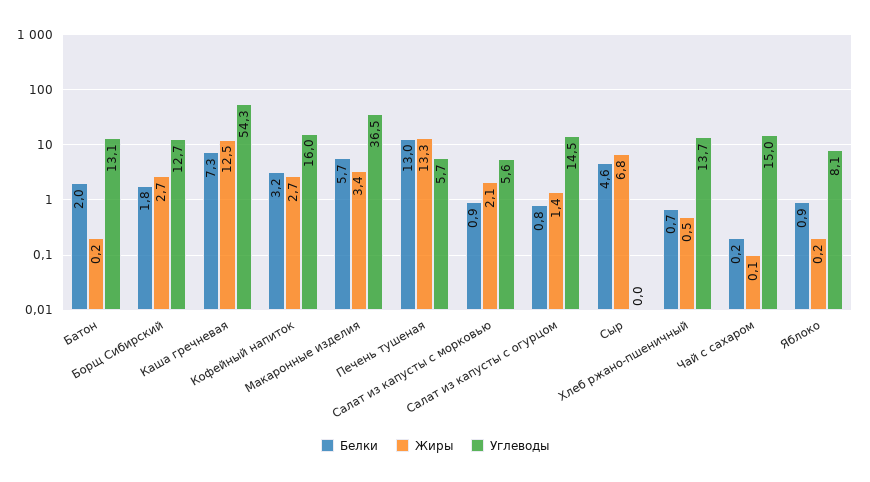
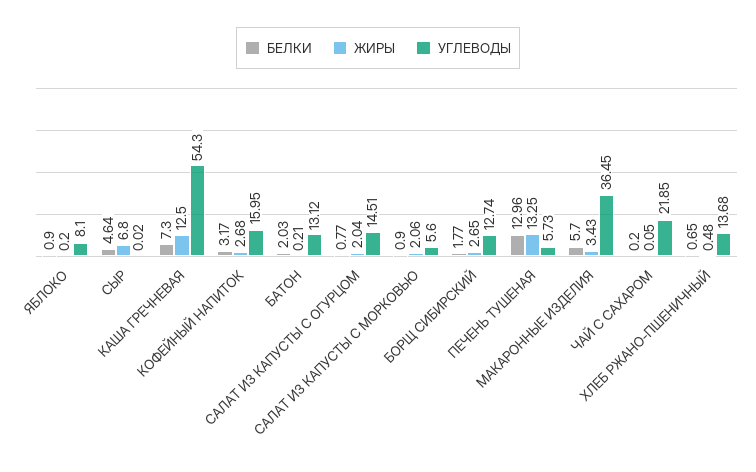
  {
    "Белки": {
      "Батон": 2.03,
      "Борщ Сибирский": 1.77,
      "Каша гречневая": 7.3,
      "Кофейный напиток": 3.17,
      "Макаронные изделия": 5.7,
      "Печень тушеная": 12.96,
      "Салат из капусты с морковью": 0.9,
      "Салат из капусты с огурцом": 0.77,
      "Сыр": 4.64,
      "Хлеб ржано-пшеничный": 0.65,
      "Чай с сахаром": 0.2,
      "Яблоко": 0.9
    },
    "Жиры": {
      "Батон": 0.21,
      "Борщ Сибирский": 2.65,
      "Каша гречневая": 12.5,
      "Кофейный напиток": 2.68,
      "Макаронные изделия": 3.43,
      "Печень тушеная": 13.25,
      "Салат из капусты с морковью": 2.06,
-     "Салат из капусты с огурцом": 1.4,
+     "Салат из капусты с огурцом": 2.04,
      "Сыр": 6.8,
      "Хлеб ржано-пшеничный": 0.48,
      "Чай с сахаром": 0.05,
      "Яблоко": 0.2
    },
    "Углеводы": {
      "Батон": 13.12,
      "Борщ Сибирский": 12.74,
      "Каша гречневая": 54.3,
      "Кофейный напиток": 15.95,
      "Макаронные изделия": 36.45,
      "Печень тушеная": 5.73,
      "Салат из капусты с морковью": 5.6,
      "Салат из капусты с огурцом": 14.51,
      "Сыр": 0.02,
      "Хлеб ржано-пшеничный": 13.68,
-     "Чай с сахаром": 15,
+     "Чай с сахаром": 21.85,
      "Яблоко": 8.1
    }
  }

